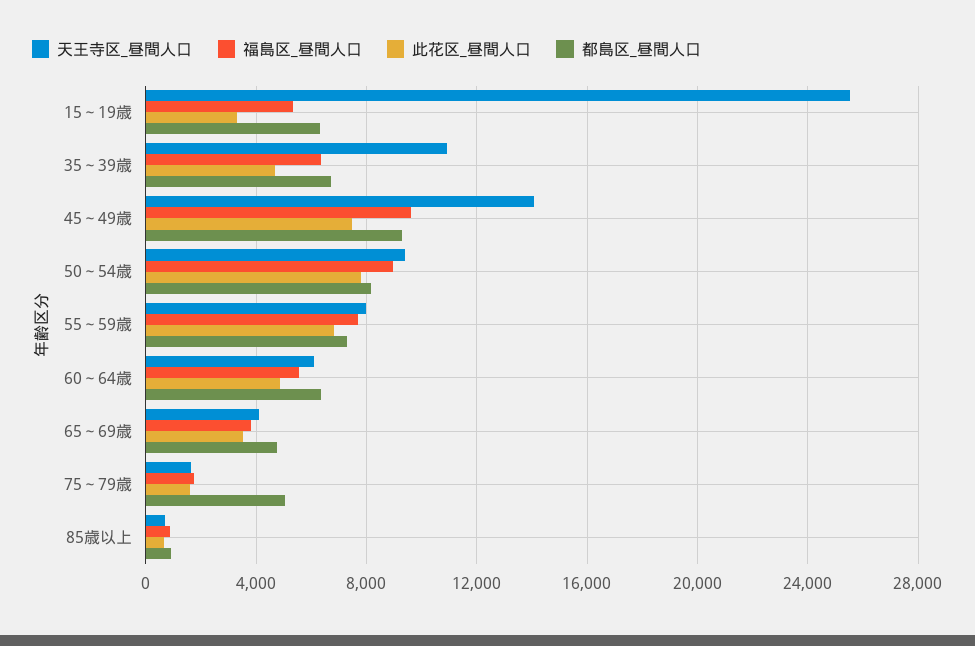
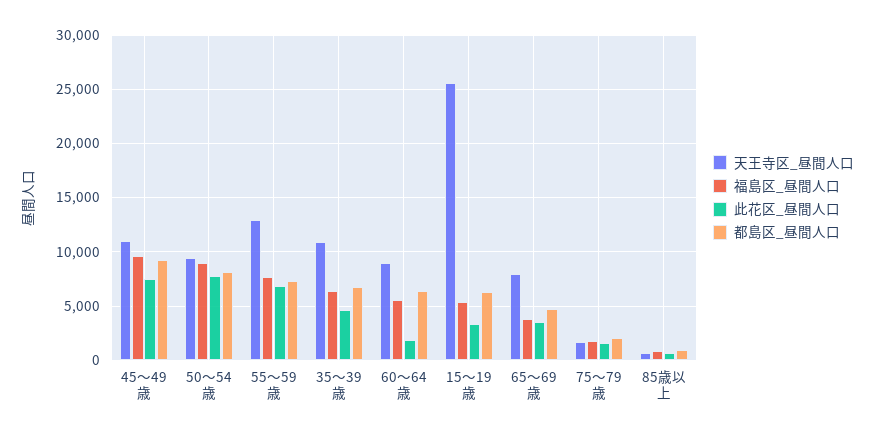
  {
    "天王寺区_昼間人口": {
      "15～19歳": 25500,
      "35～39歳": 11000,
-     "45～49歳": 14000,
+     "45～49歳": 11000,
      "50～54歳": 9500,
-     "55～59歳": 8000,
+     "55～59歳": 13000,
-     "60～64歳": 6000,
+     "60～64歳": 9000,
-     "65～69歳": 4000,
+     "65～69歳": 8000,
      "75～79歳": 1500,
      "85歳以上": 500
    },
    "福島区_昼間人口": {
      "15～19歳": 5500,
      "35～39歳": 6500,
      "45～49歳": 9500,
      "50～54歳": 9000,
      "55～59歳": 7500,
      "60～64歳": 5500,
      "65～69歳": 4000,
      "75～79歳": 2000,
      "85歳以上": 1000
    },
    "此花区_昼間人口": {
      "15～19歳": 3500,
      "35～39歳": 4500,
      "45～49歳": 7500,
      "50～54歳": 8000,
      "55～59歳": 7000,
-     "60～64歳": 5000,
+     "60～64歳": 2000,
      "65～69歳": 3500,
      "75～79歳": 1500,
      "85歳以上": 500
    },
    "都島区_昼間人口": {
      "15～19歳": 6500,
      "35～39歳": 6500,
      "45～49歳": 9500,
      "50～54歳": 8000,
      "55～59歳": 7500,
      "60～64歳": 6500,
      "65～69歳": 5000,
-     "75～79歳": 5000,
+     "75～79歳": 2000,
      "85歳以上": 1000
    }
  }

